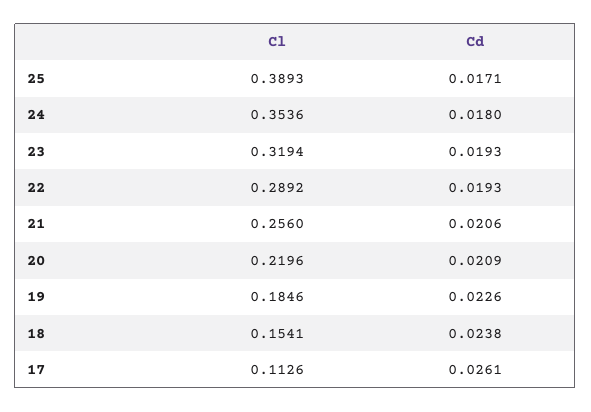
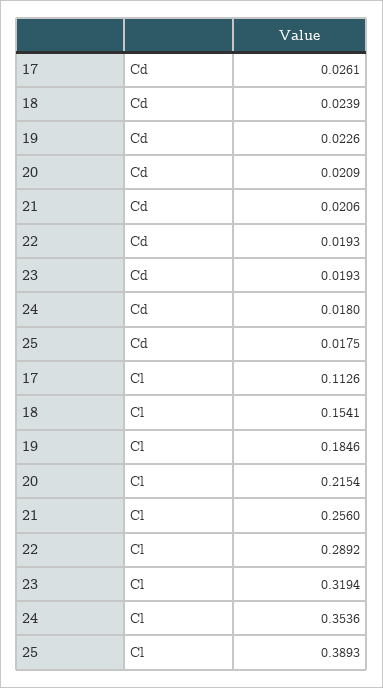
  {
    "Cl": {
      "25": 0.3893,
      "24": 0.3536,
      "23": 0.3194,
      "22": 0.2892,
      "21": 0.256,
-     "20": 0.2196,
+     "20": 0.2154,
      "19": 0.1846,
      "18": 0.1541,
      "17": 0.1126
    },
    "Cd": {
-     "25": 0.0171,
+     "25": 0.0175,
      "24": 0.018,
      "23": 0.0193,
      "22": 0.0193,
      "21": 0.0206,
      "20": 0.0209,
      "19": 0.0226,
-     "18": 0.0238,
+     "18": 0.0239,
      "17": 0.0261
    }
  }

